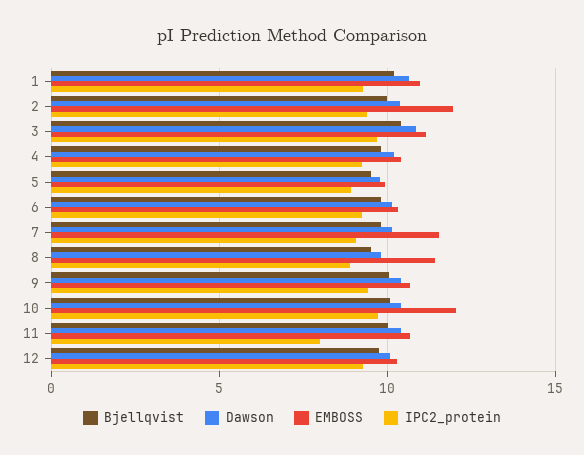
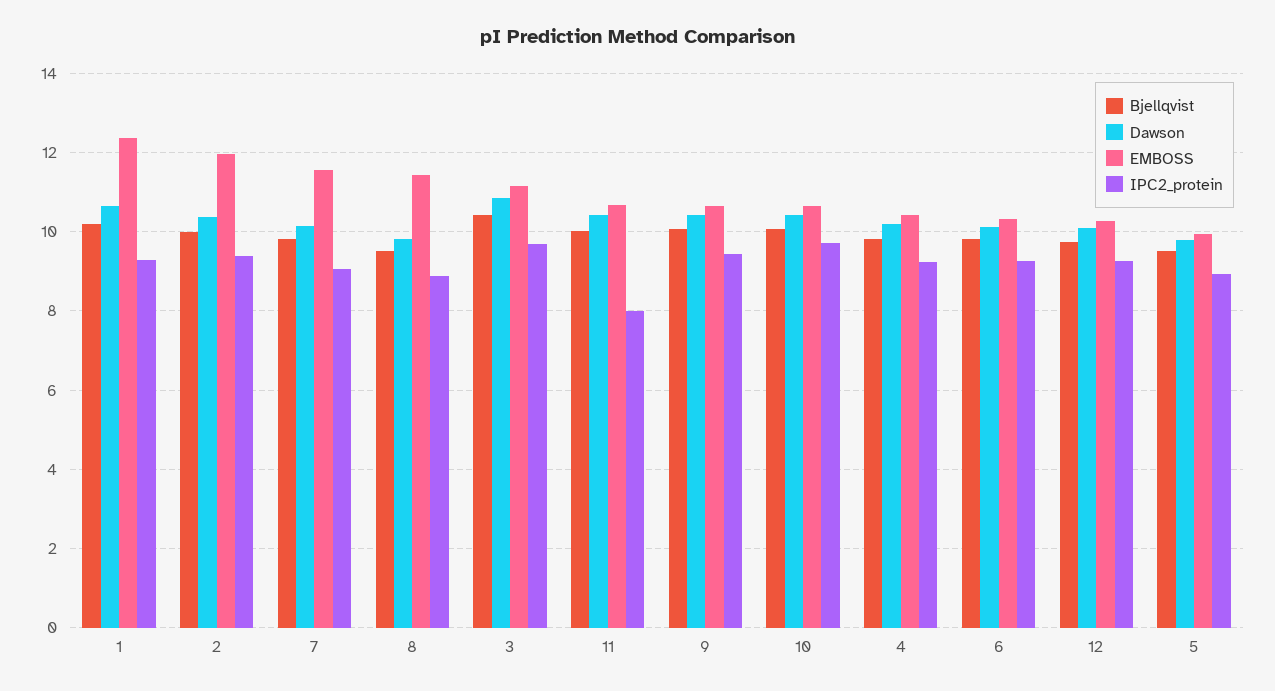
  {
    "Bjellqvist": {
      "1": 10.2,
      "2": 10,
      "3": 10.4,
      "4": 9.8,
      "5": 9.6,
      "6": 9.8,
      "7": 9.8,
      "8": 9.6,
      "9": 10,
      "10": 10,
      "11": 10,
      "12": 9.8
    },
    "Dawson": {
      "1": 10.6,
      "2": 10.4,
      "3": 10.8,
      "4": 10.2,
      "5": 9.8,
      "6": 10.2,
      "7": 10.2,
      "8": 9.8,
      "9": 10.4,
      "10": 10.4,
      "11": 10.4,
      "12": 10
    },
    "EMBOSS": {
-     "1": 11,
+     "1": 12.4,
      "2": 12,
      "3": 11.2,
      "4": 10.4,
      "5": 10,
      "6": 10.4,
      "7": 11.6,
      "8": 11.4,
      "9": 10.6,
-     "10": 12,
+     "10": 10.6,
      "11": 10.6,
      "12": 10.2
    },
    "IPC2_protein": {
      "1": 9.2,
      "2": 9.4,
      "3": 9.6,
      "4": 9.2,
      "5": 9,
      "6": 9.2,
      "7": 9,
      "8": 8.8,
      "9": 9.4,
      "10": 9.8,
      "11": 8,
      "12": 9.2
    }
  }

